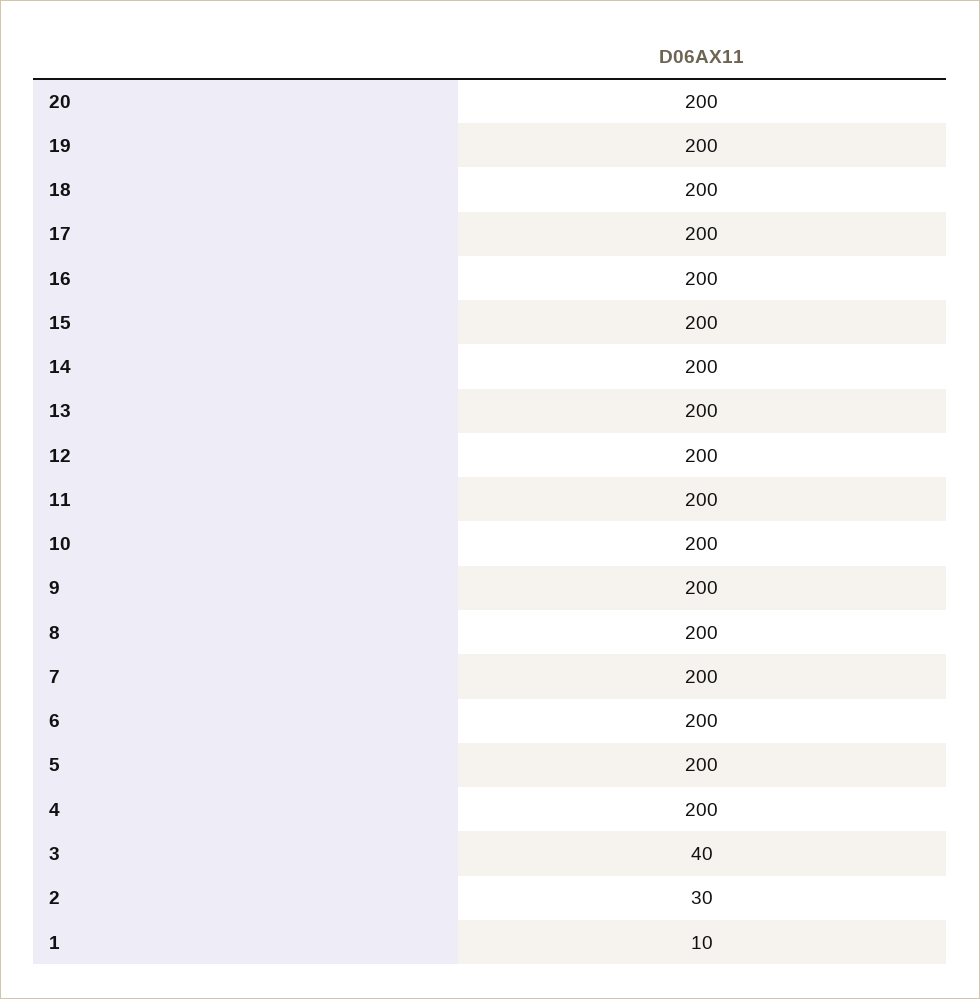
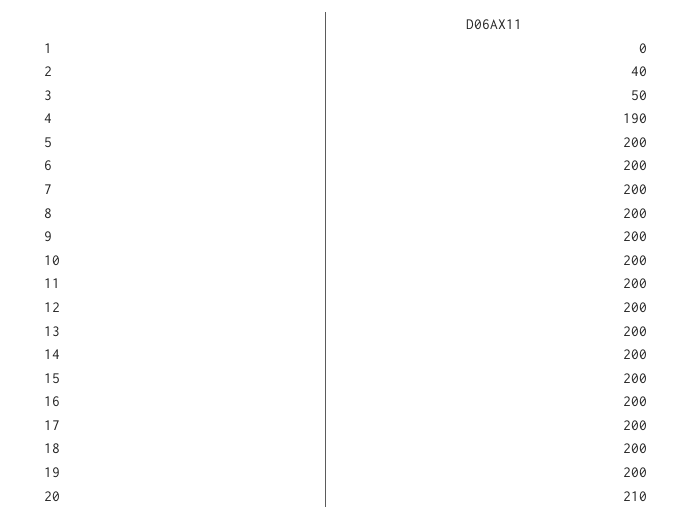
  {
-   "20": 200,
+   "20": 210,
    "19": 200,
    "18": 200,
    "17": 200,
    "16": 200,
    "15": 200,
    "14": 200,
    "13": 200,
    "12": 200,
    "11": 200,
    "10": 200,
    "9": 200,
    "8": 200,
    "7": 200,
    "6": 200,
    "5": 200,
-   "4": 200,
+   "4": 190,
-   "3": 40,
+   "3": 50,
-   "2": 30,
+   "2": 40,
-   "1": 10
+   "1": 0
  }

